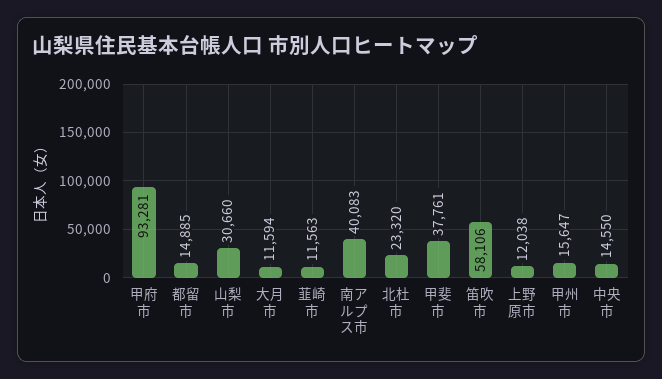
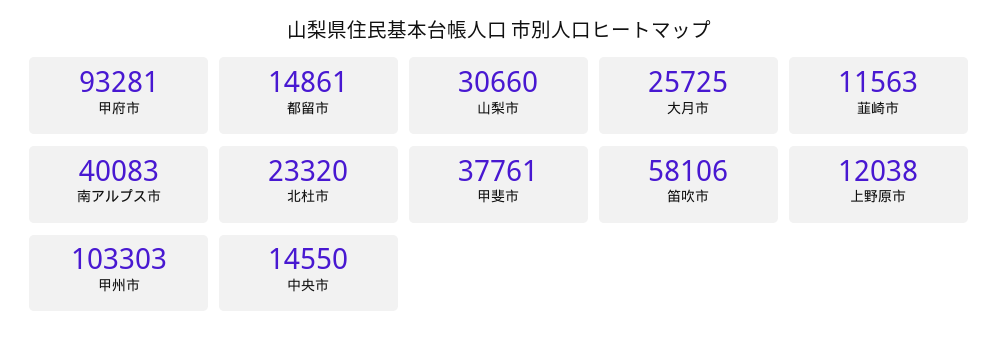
  {
    "甲府市": 93281,
-   "都留市": 14885,
+   "都留市": 14861,
    "山梨市": 30660,
-   "大月市": 11594,
+   "大月市": 25725,
    "韮崎市": 11563,
    "南アルプス市": 40083,
    "北杜市": 23320,
    "甲斐市": 37761,
    "笛吹市": 58106,
    "上野原市": 12038,
-   "甲州市": 15647,
+   "甲州市": 103303,
    "中央市": 14550
  }

